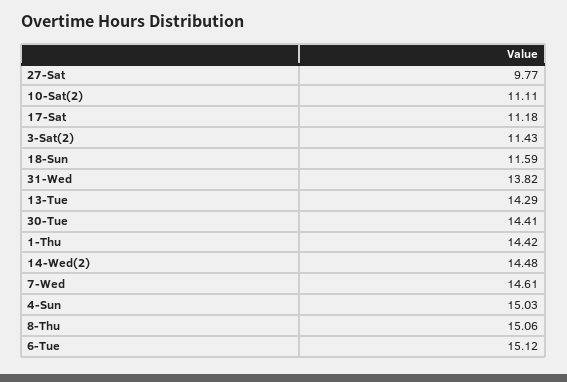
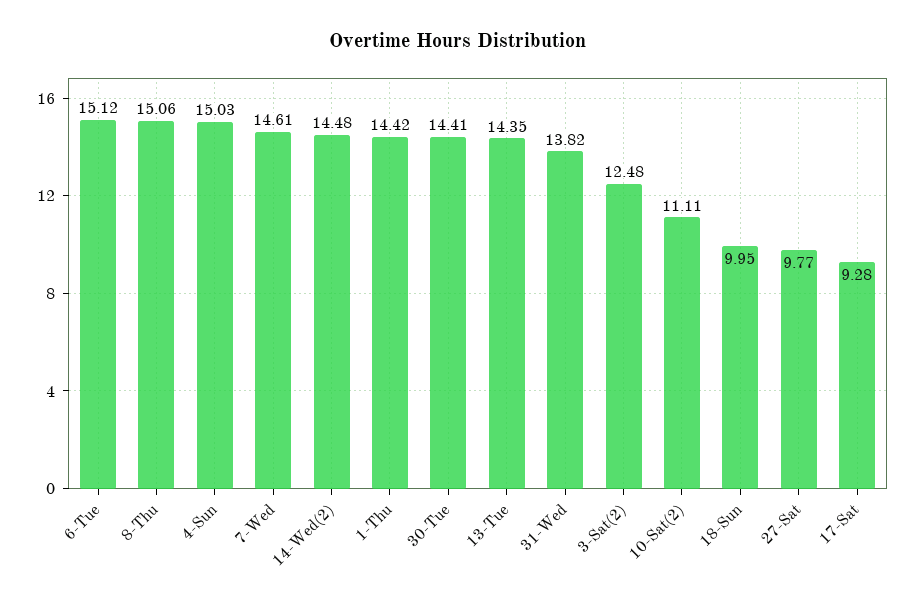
  {
    "27-Sat": 9.77,
    "10-Sat(2)": 11.11,
-   "17-Sat": 11.18,
+   "17-Sat": 9.28,
-   "3-Sat(2)": 11.43,
+   "3-Sat(2)": 12.48,
-   "18-Sun": 11.59,
+   "18-Sun": 9.95,
    "31-Wed": 13.82,
-   "13-Tue": 14.29,
+   "13-Tue": 14.35,
    "30-Tue": 14.41,
    "1-Thu": 14.42,
    "14-Wed(2)": 14.48,
    "7-Wed": 14.61,
    "4-Sun": 15.03,
    "8-Thu": 15.06,
    "6-Tue": 15.12
  }

